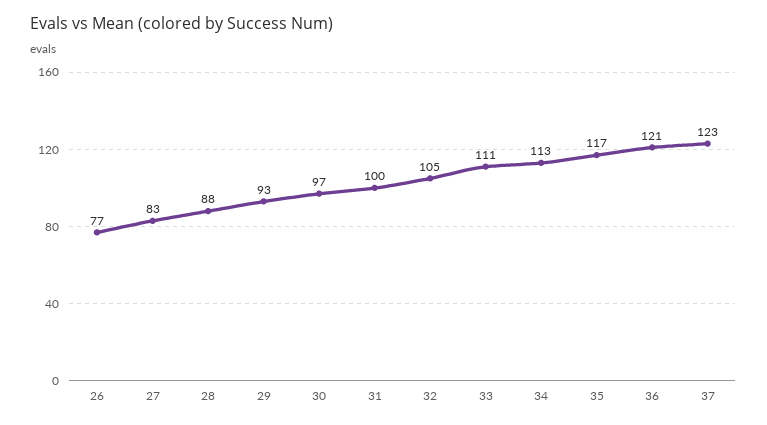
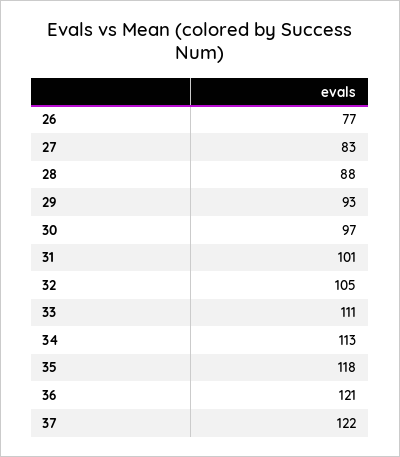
  {
    "26": 77,
    "27": 83,
    "28": 88,
    "29": 93,
    "30": 97,
-   "31": 100,
+   "31": 101,
    "32": 105,
    "33": 111,
    "34": 113,
-   "35": 117,
+   "35": 118,
    "36": 121,
-   "37": 123
+   "37": 122
  }

